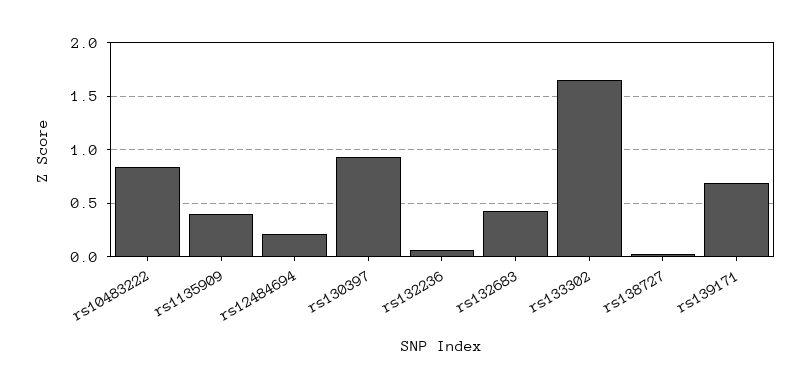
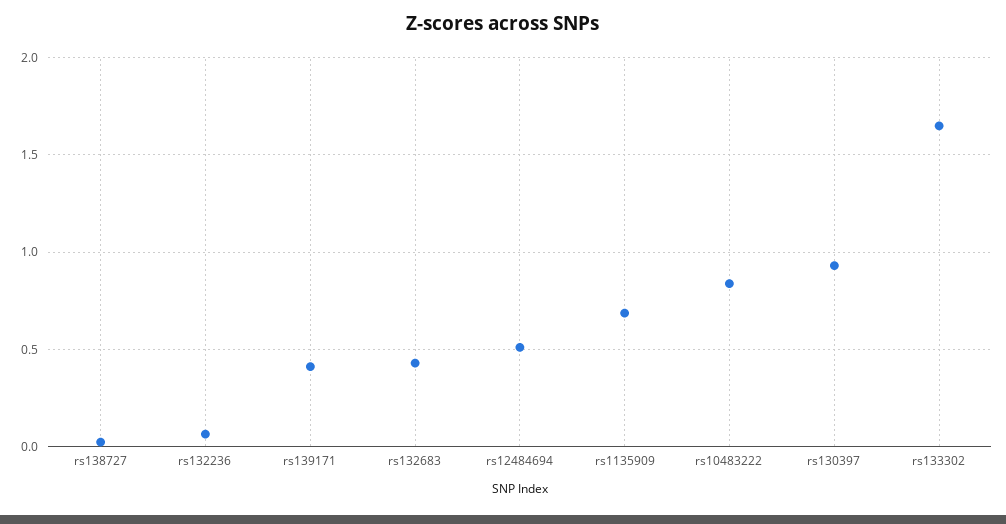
  {
    "rs10483222": 0.85,
-   "rs1135909": 0.4,
+   "rs1135909": 0.7,
-   "rs12484694": 0.2,
+   "rs12484694": 0.5,
    "rs130397": 0.95,
    "rs132236": 0.05,
    "rs132683": 0.45,
    "rs133302": 1.65,
    "rs138727": 0,
-   "rs139171": 0.7
+   "rs139171": 0.4
  }

